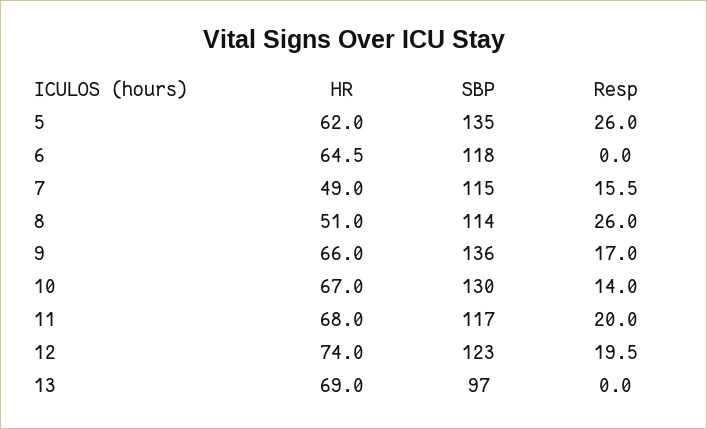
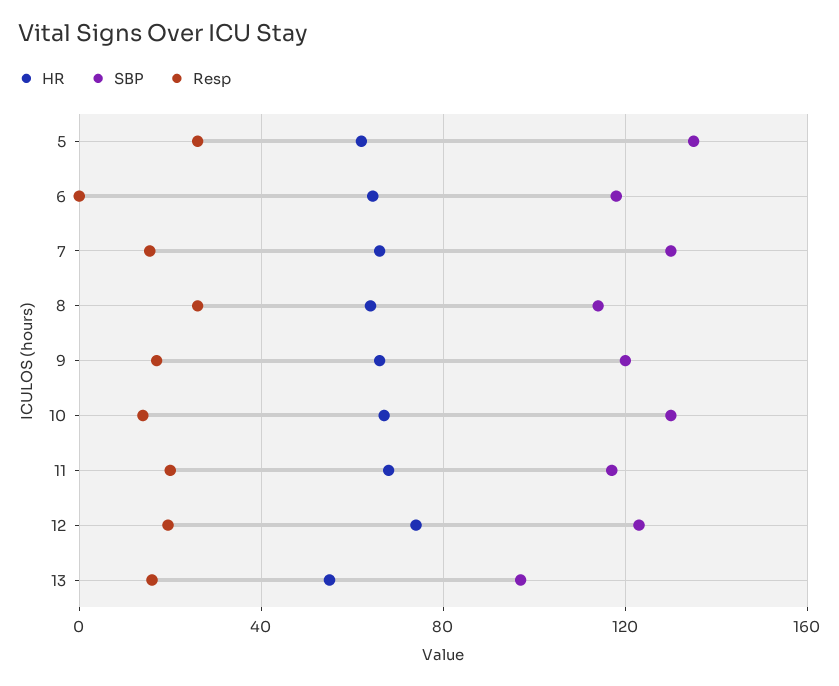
  {
    "HR": {
      "5": 62,
      "6": 64.5,
-     "7": 49,
+     "7": 65,
-     "8": 51,
+     "8": 65,
      "9": 66,
      "10": 67,
      "11": 68,
      "12": 74,
-     "13": 69
+     "13": 55
    },
    "SBP": {
      "5": 135,
      "6": 118,
-     "7": 115,
+     "7": 130,
      "8": 114,
-     "9": 136,
+     "9": 120,
      "10": 130,
      "11": 117,
      "12": 123,
      "13": 97
    },
    "Resp": {
      "5": 26,
      "6": 0,
      "7": 15.5,
      "8": 26,
      "9": 17,
      "10": 14,
      "11": 20,
      "12": 19.5,
-     "13": 0
+     "13": 15
    }
  }

